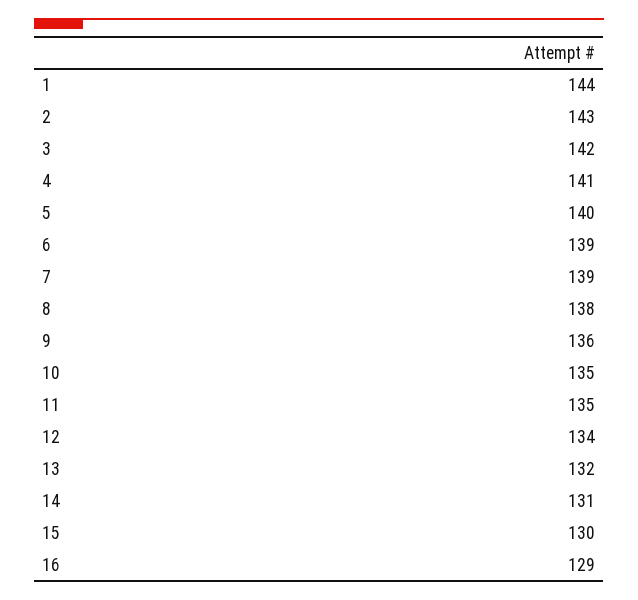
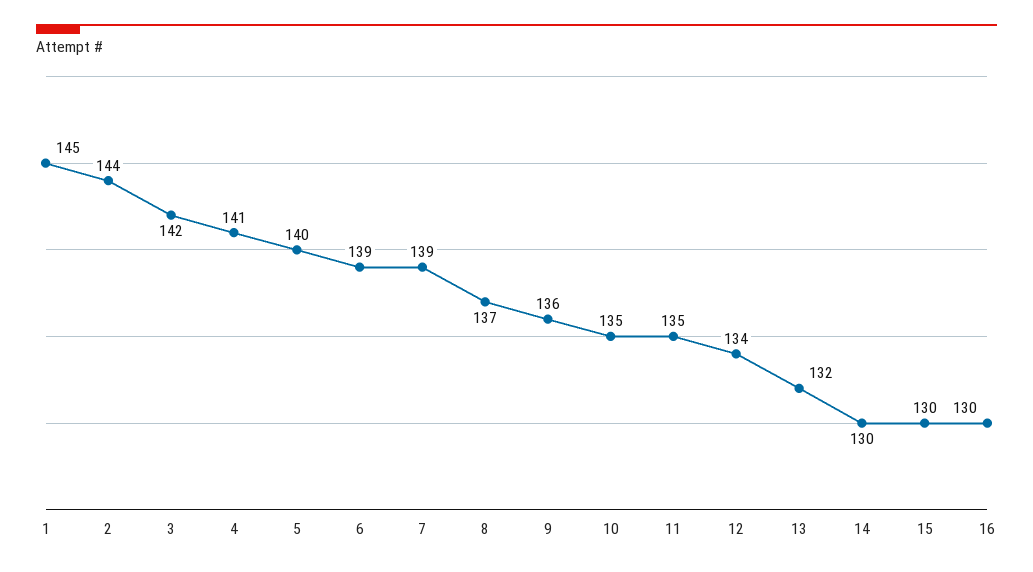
  {
-   "1": 144,
+   "1": 145,
-   "2": 143,
+   "2": 144,
    "3": 142,
    "4": 141,
    "5": 140,
    "6": 139,
    "7": 139,
-   "8": 138,
+   "8": 137,
    "9": 136,
    "10": 135,
    "11": 135,
    "12": 134,
    "13": 132,
-   "14": 131,
+   "14": 130,
    "15": 130,
-   "16": 129
+   "16": 130
  }

